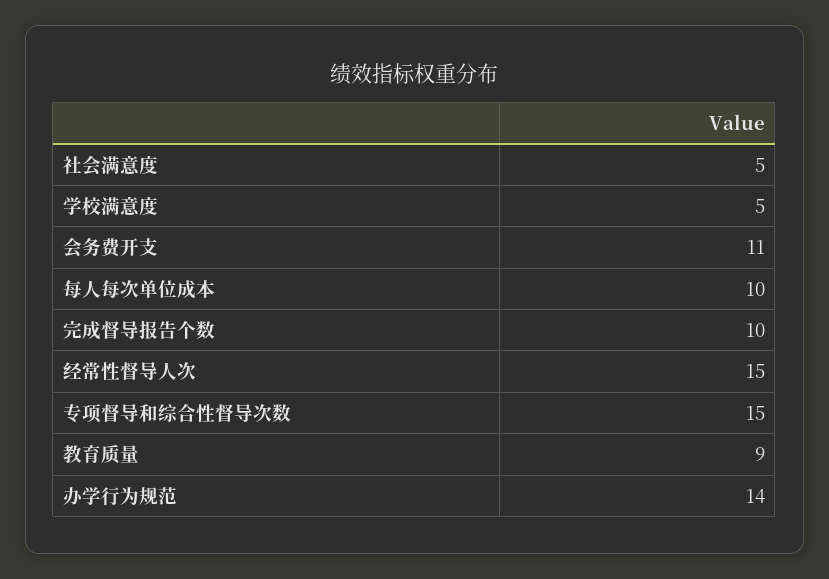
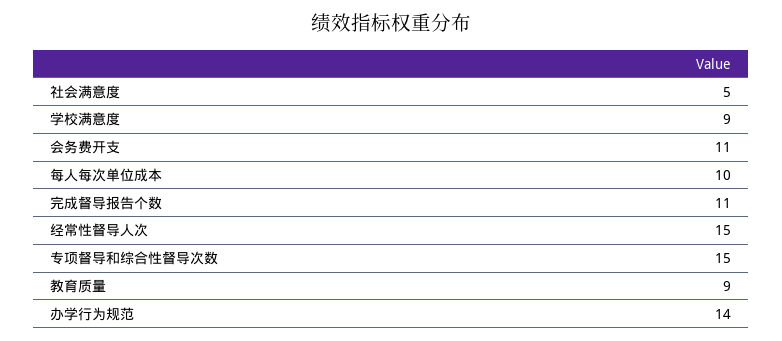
  {
    "社会满意度": 5,
-   "学校满意度": 5,
+   "学校满意度": 9,
    "会务费开支": 11,
    "每人每次单位成本": 10,
-   "完成督导报告个数": 10,
+   "完成督导报告个数": 11,
    "经常性督导人次": 15,
    "专项督导和综合性督导次数": 15,
    "教育质量": 9,
    "办学行为规范": 14
  }

